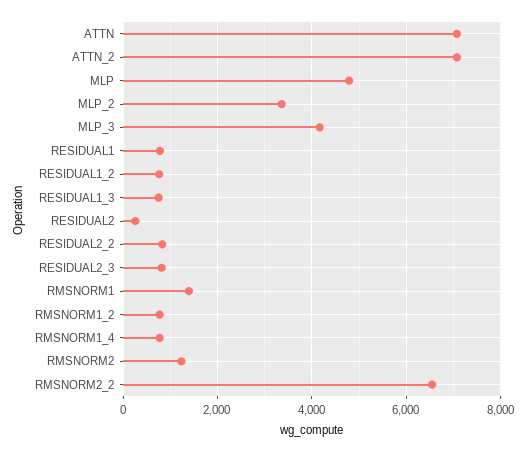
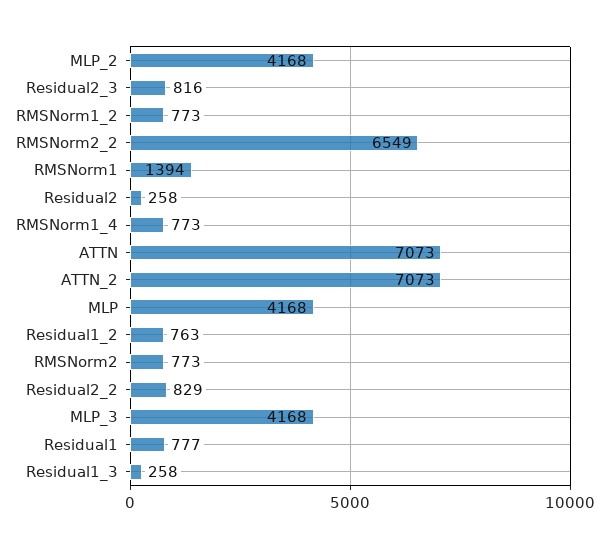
  {
    "ATTN": 7073,
    "ATTN_2": 7073,
-   "MLP": 4800,
+   "MLP": 4168,
-   "MLP_2": 3400,
+   "MLP_2": 4168,
    "MLP_3": 4168,
    "RESIDUAL1": 777,
    "RESIDUAL1_2": 763,
-   "RESIDUAL1_3": 800,
+   "RESIDUAL1_3": 258,
    "RESIDUAL2": 258,
    "RESIDUAL2_2": 829,
    "RESIDUAL2_3": 816,
    "RMSNORM1": 1394,
    "RMSNORM1_2": 773,
    "RMSNORM1_4": 773,
-   "RMSNORM2": 1200,
+   "RMSNORM2": 773,
    "RMSNORM2_2": 6549
  }

